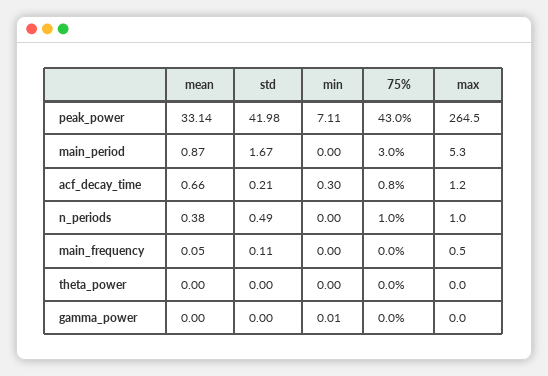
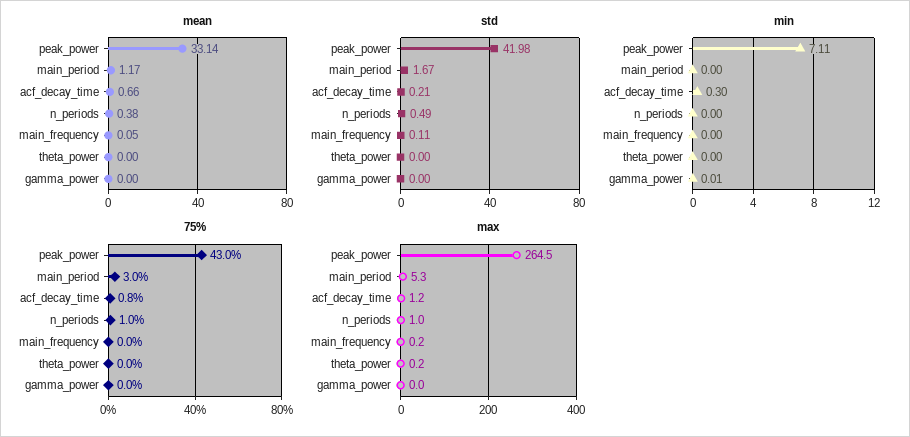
  {
    "mean": {
      "peak_power": 33.14,
-     "main_period": 0.87,
+     "main_period": 1.17,
      "acf_decay_time": 0.66,
      "n_periods": 0.38,
      "main_frequency": 0.05,
      "theta_power": 0,
      "gamma_power": 0
    },
    "std": {
      "peak_power": 41.98,
      "main_period": 1.67,
      "acf_decay_time": 0.21,
      "n_periods": 0.49,
      "main_frequency": 0.11,
      "theta_power": 0,
      "gamma_power": 0
    },
    "min": {
      "peak_power": 7.11,
      "main_period": 0,
      "acf_decay_time": 0.3,
      "n_periods": 0,
      "main_frequency": 0,
      "theta_power": 0,
      "gamma_power": 0.01
    },
    "75%": {
      "peak_power": 43,
      "main_period": 3,
      "acf_decay_time": 0.8,
      "n_periods": 1,
      "main_frequency": 0,
      "theta_power": 0,
      "gamma_power": 0
    },
    "max": {
      "peak_power": 264.5,
      "main_period": 5.3,
      "acf_decay_time": 1.2,
      "n_periods": 1,
-     "main_frequency": 0.5,
+     "main_frequency": 0.2,
-     "theta_power": 0,
+     "theta_power": 0.2,
      "gamma_power": 0
    }
  }

